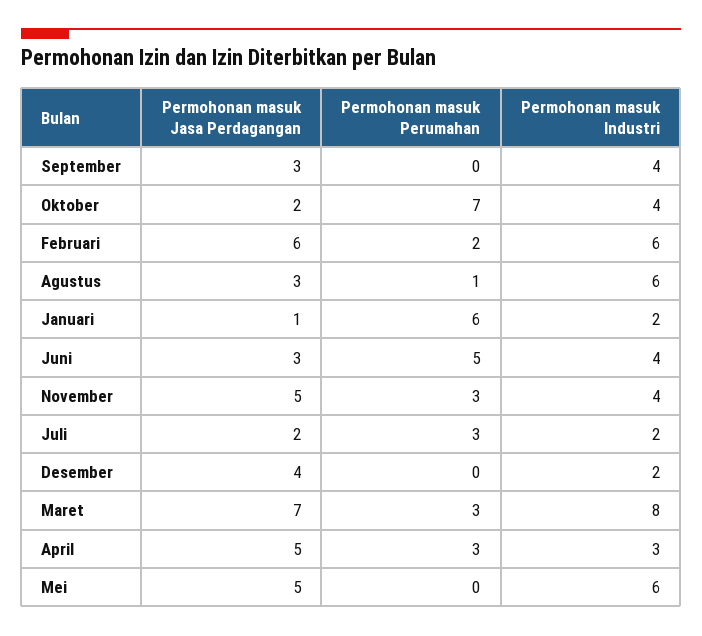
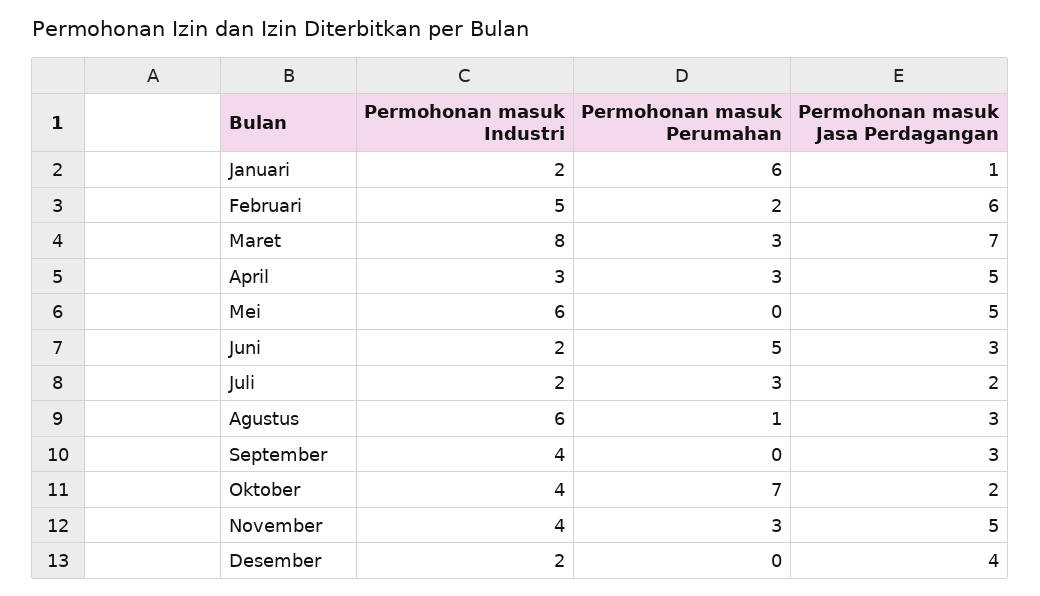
  {
    "Permohonan masuk Jasa Perdagangan": {
      "September": 3,
      "Oktober": 2,
      "Februari": 6,
      "Agustus": 3,
      "Januari": 1,
      "Juni": 3,
      "November": 5,
      "Juli": 2,
      "Desember": 4,
      "Maret": 7,
      "April": 5,
      "Mei": 5
    },
    "Permohonan masuk Perumahan": {
      "September": 0,
      "Oktober": 7,
      "Februari": 2,
      "Agustus": 1,
      "Januari": 6,
      "Juni": 5,
      "November": 3,
      "Juli": 3,
      "Desember": 0,
      "Maret": 3,
      "April": 3,
      "Mei": 0
    },
    "Permohonan masuk Industri": {
      "September": 4,
      "Oktober": 4,
-     "Februari": 6,
+     "Februari": 5,
      "Agustus": 6,
      "Januari": 2,
-     "Juni": 4,
+     "Juni": 2,
      "November": 4,
      "Juli": 2,
      "Desember": 2,
      "Maret": 8,
      "April": 3,
      "Mei": 6
    }
  }

